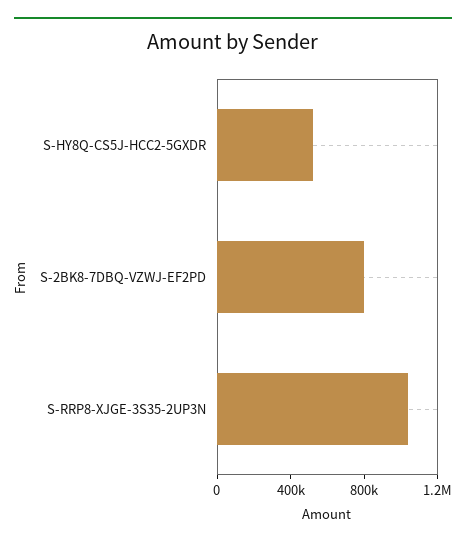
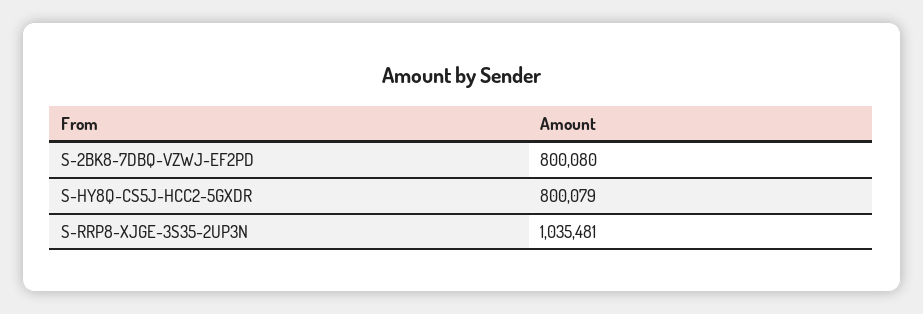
  {
-   "S-HY8Q-CS5J-HCC2-5GXDR": 500000,
+   "S-HY8Q-CS5J-HCC2-5GXDR": 800079,
    "S-2BK8-7DBQ-VZWJ-EF2PD": 800080,
    "S-RRP8-XJGE-3S35-2UP3N": 1035481
  }

